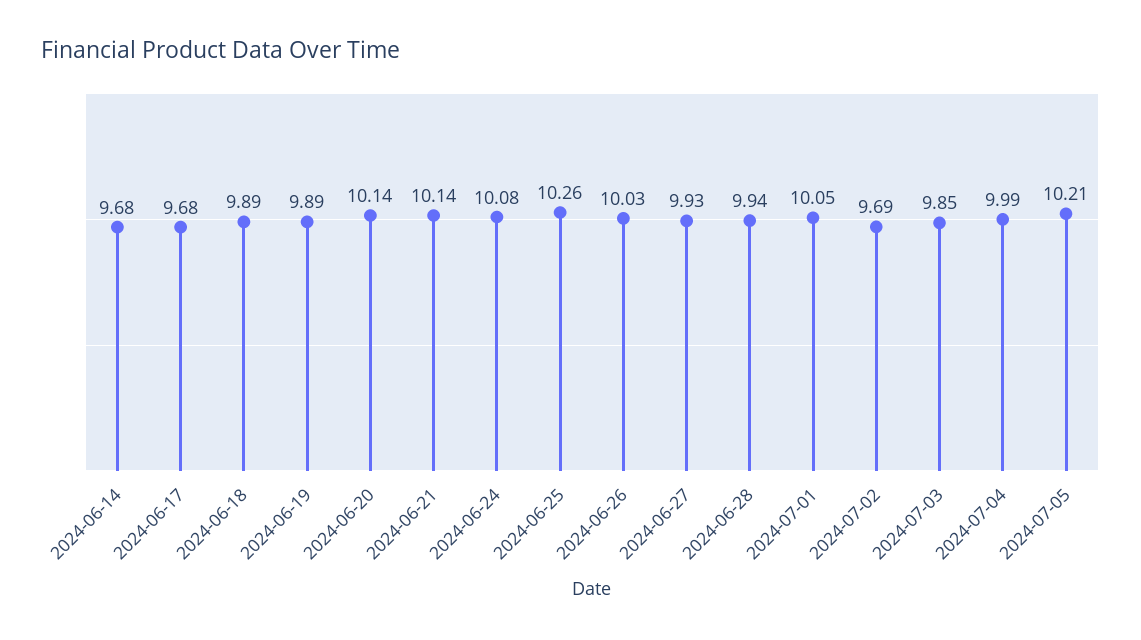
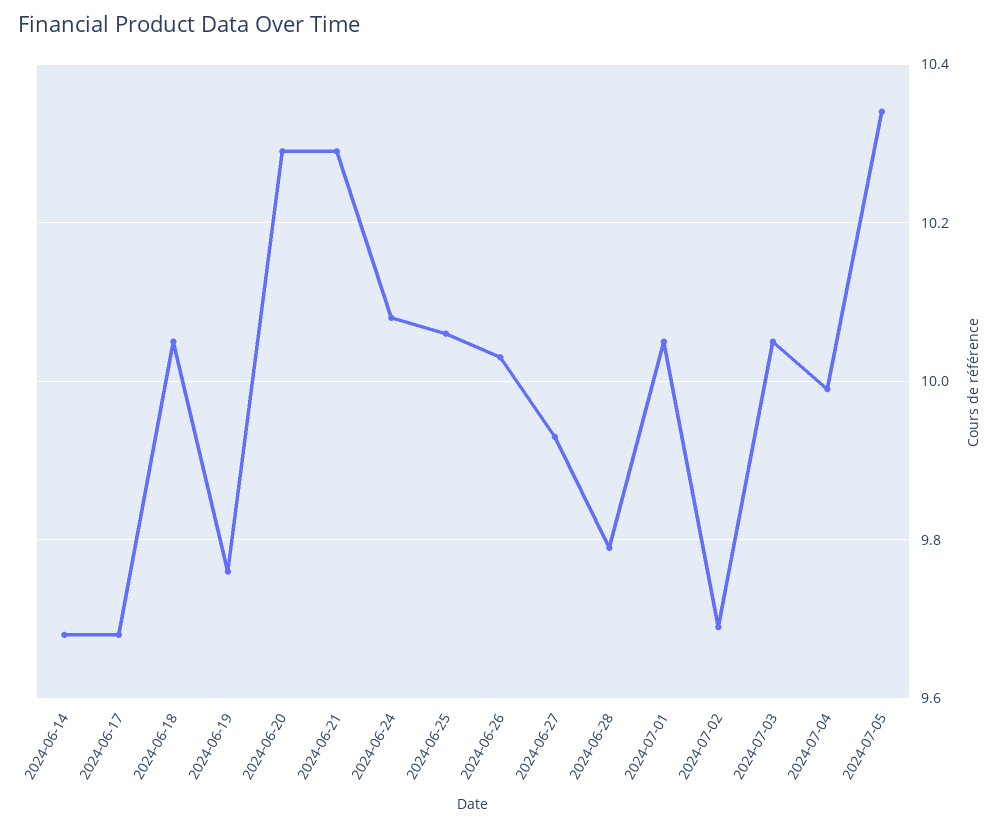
  {
    "2024-06-14": 9.68,
    "2024-06-17": 9.68,
-   "2024-06-18": 9.89,
+   "2024-06-18": 10.05,
-   "2024-06-19": 9.89,
+   "2024-06-19": 9.75,
-   "2024-06-20": 10.14,
+   "2024-06-20": 10.3,
-   "2024-06-21": 10.14,
+   "2024-06-21": 10.3,
    "2024-06-24": 10.08,
-   "2024-06-25": 10.26,
+   "2024-06-25": 10.05,
    "2024-06-26": 10.03,
    "2024-06-27": 9.93,
-   "2024-06-28": 9.94,
+   "2024-06-28": 9.8,
    "2024-07-01": 10.05,
    "2024-07-02": 9.69,
-   "2024-07-03": 9.85,
+   "2024-07-03": 10.05,
    "2024-07-04": 9.99,
-   "2024-07-05": 10.21
+   "2024-07-05": 10.35
  }

